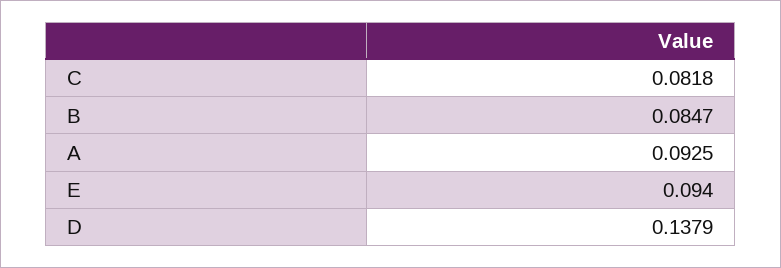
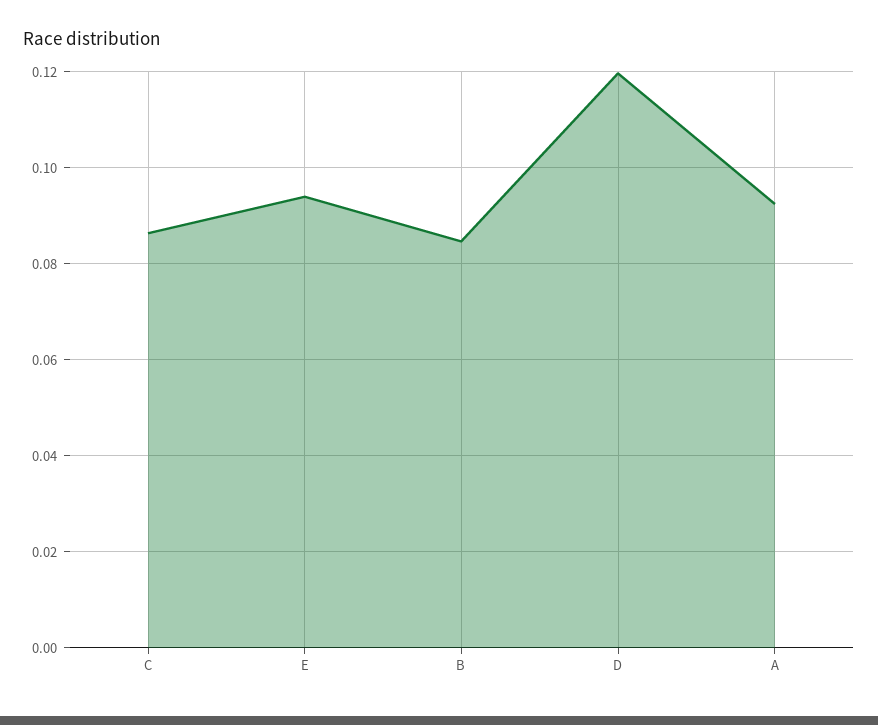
  {
-   "C": 0.0818,
+   "C": 0.086,
    "B": 0.0847,
    "A": 0.0925,
    "E": 0.094,
-   "D": 0.1379
+   "D": 0.12
  }

